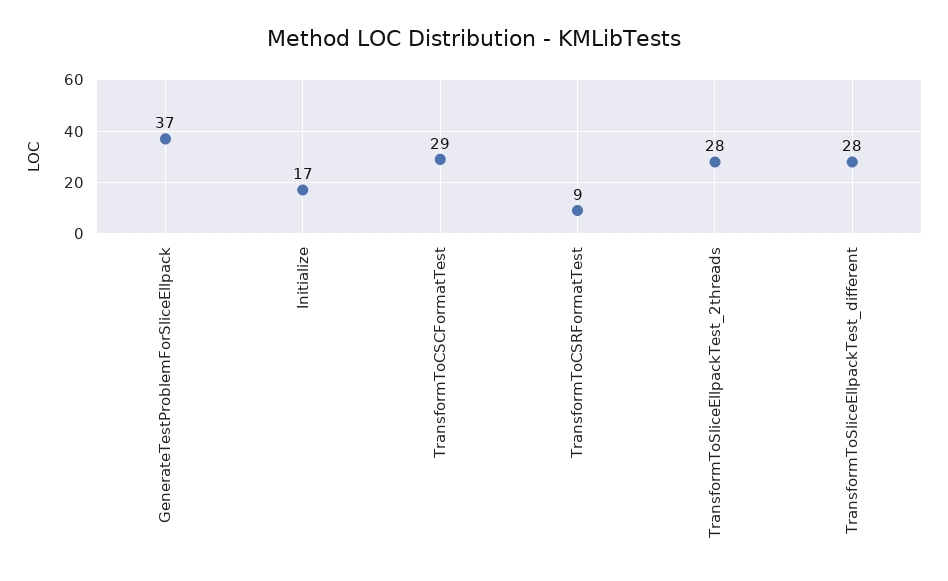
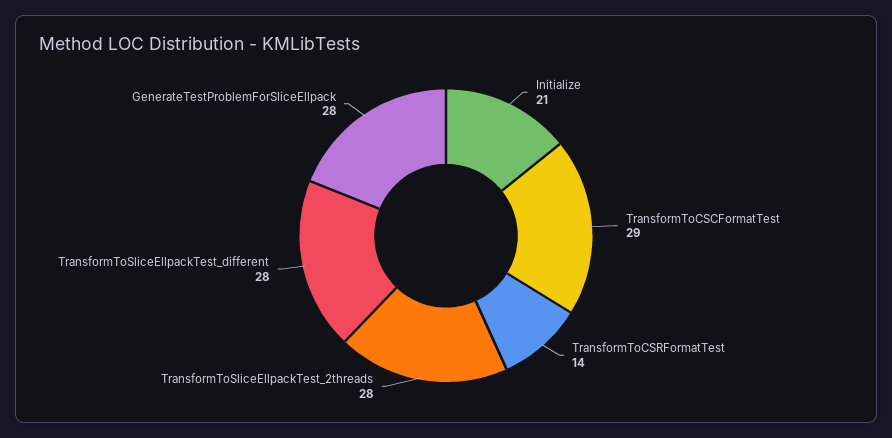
  {
-   "GenerateTestProblemForSliceEllpack": 37,
+   "GenerateTestProblemForSliceEllpack": 28,
-   "Initialize": 17,
+   "Initialize": 21,
    "TransformToCSCFormatTest": 29,
-   "TransformToCSRFormatTest": 9,
+   "TransformToCSRFormatTest": 14,
    "TransformToSliceEllpackTest_2threads": 28,
    "TransformToSliceEllpackTest_different": 28
  }

